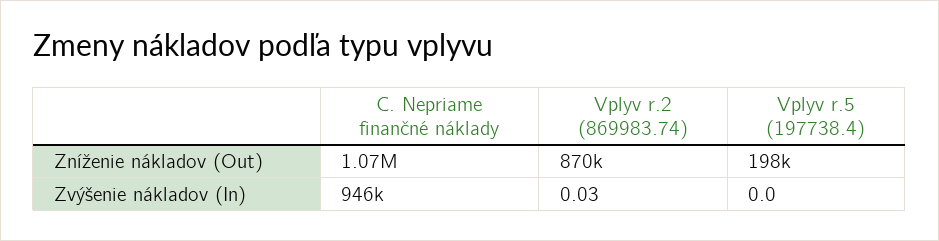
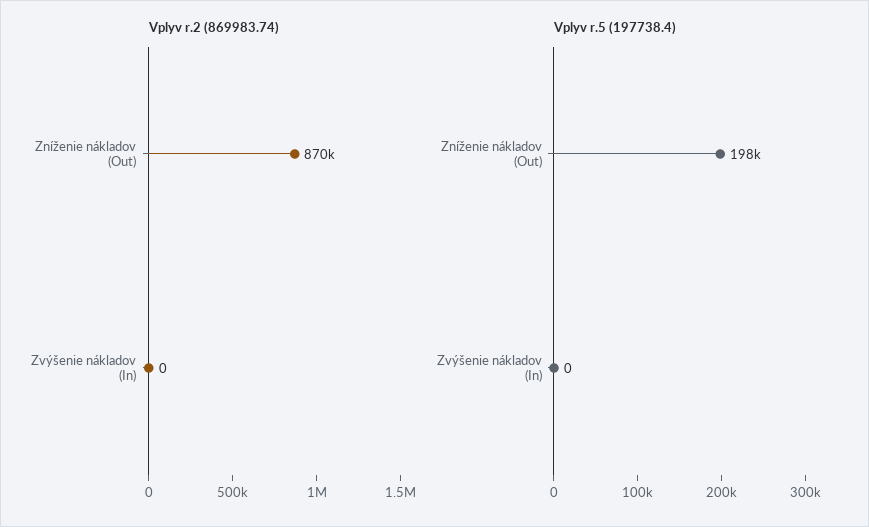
  {
-   "C. Nepriame finančné náklady": {
-     "Zníženie nákladov (Out)": 1070000,
-     "Zvýšenie nákladov (In)": 946000
-   },
    "Vplyv r.2 (869983.74)": {
      "Zníženie nákladov (Out)": 870000,
-     "Zvýšenie nákladov (In)": 0.03
+     "Zvýšenie nákladov (In)": 0
    },
    "Vplyv r.5 (197738.4)": {
      "Zníženie nákladov (Out)": 198000,
      "Zvýšenie nákladov (In)": 0
    }
  }

